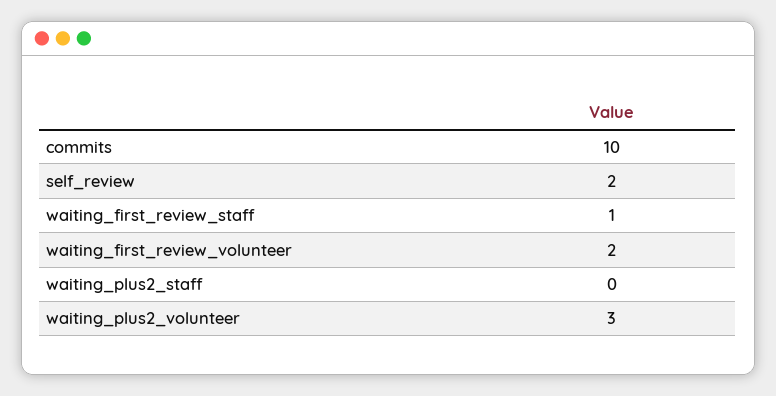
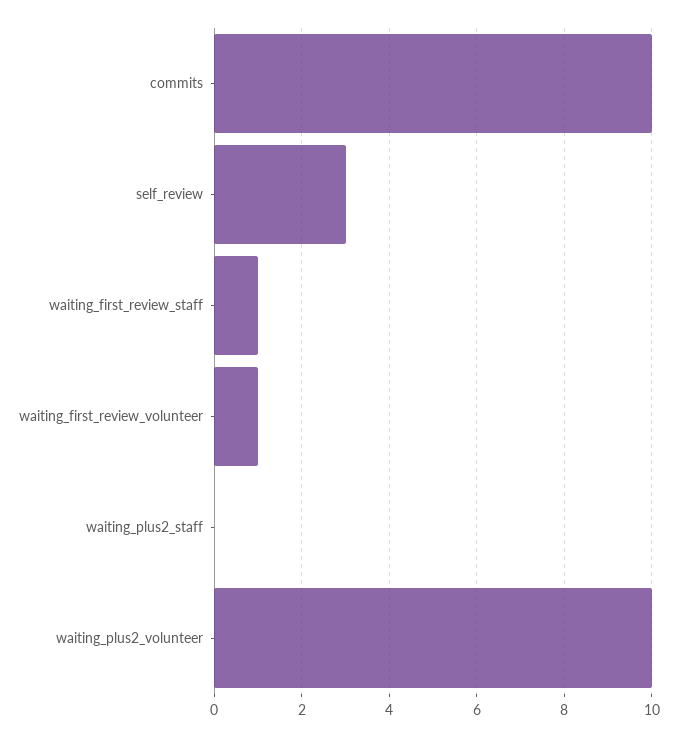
  {
    "commits": 10,
-   "self_review": 2,
+   "self_review": 3,
    "waiting_first_review_staff": 1,
-   "waiting_first_review_volunteer": 2,
+   "waiting_first_review_volunteer": 1,
    "waiting_plus2_staff": 0,
-   "waiting_plus2_volunteer": 3
+   "waiting_plus2_volunteer": 10
  }

